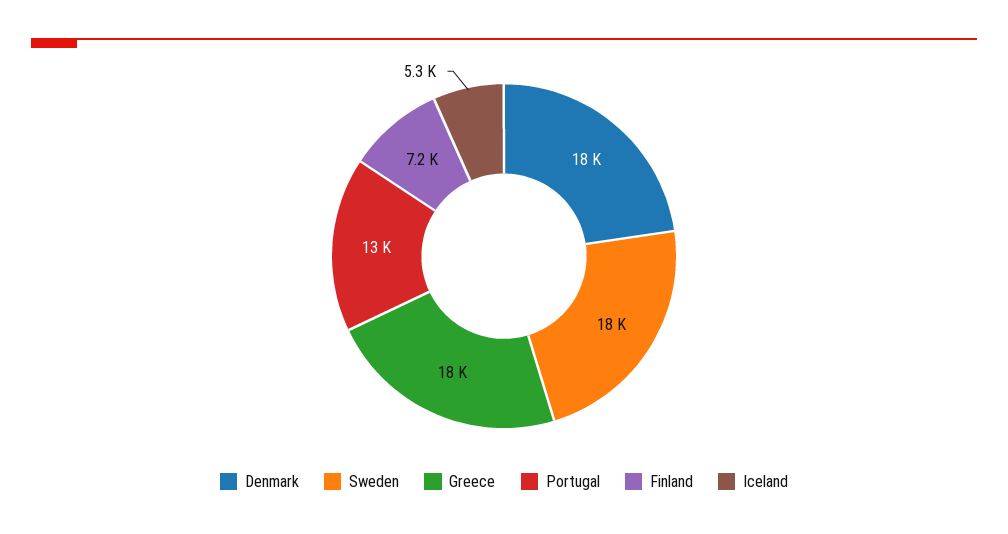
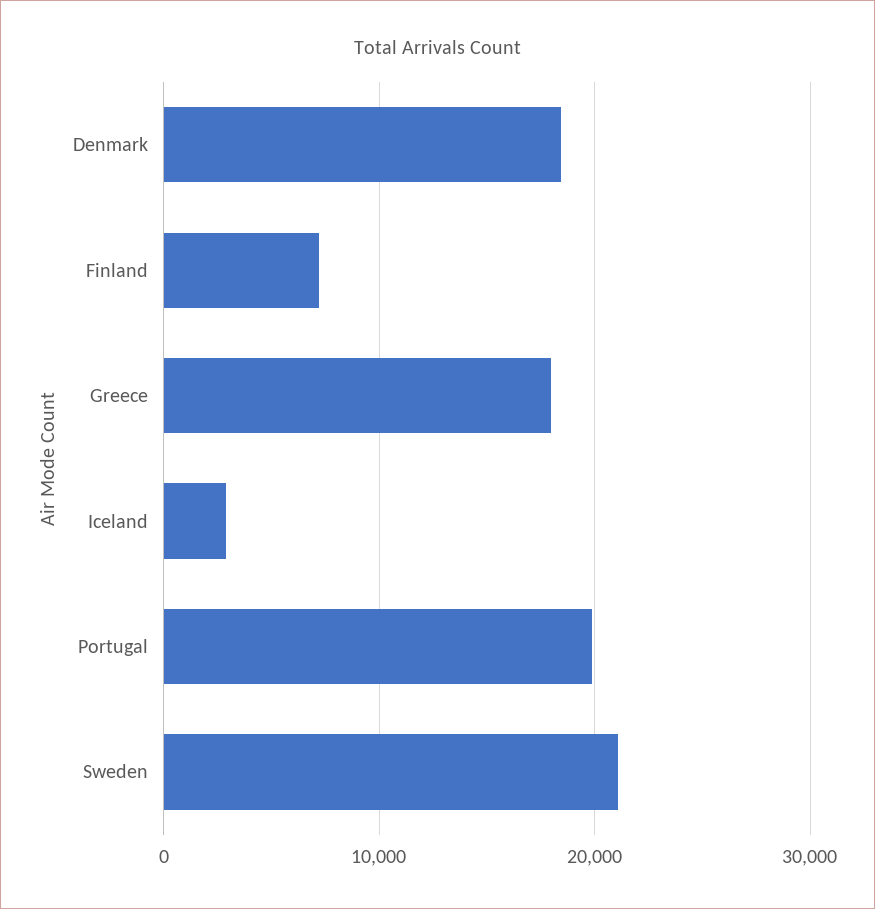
  {
    "Denmark": 18000,
-   "Sweden": 18000,
+   "Sweden": 21000,
    "Greece": 18000,
-   "Portugal": 13000,
+   "Portugal": 20000,
    "Finland": 7200,
-   "Iceland": 5300
+   "Iceland": 3000
  }

